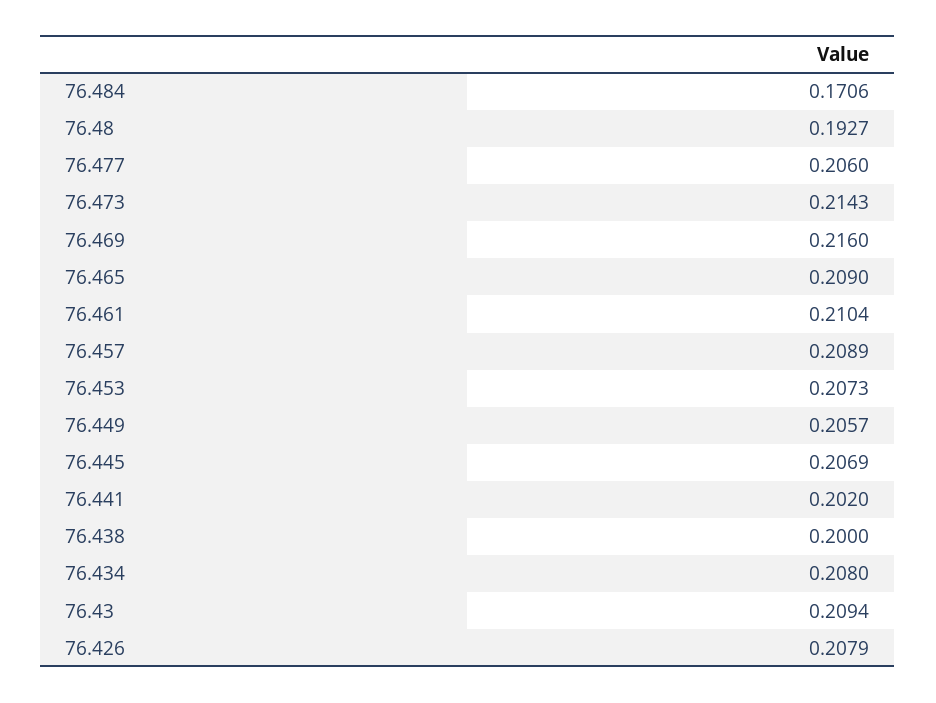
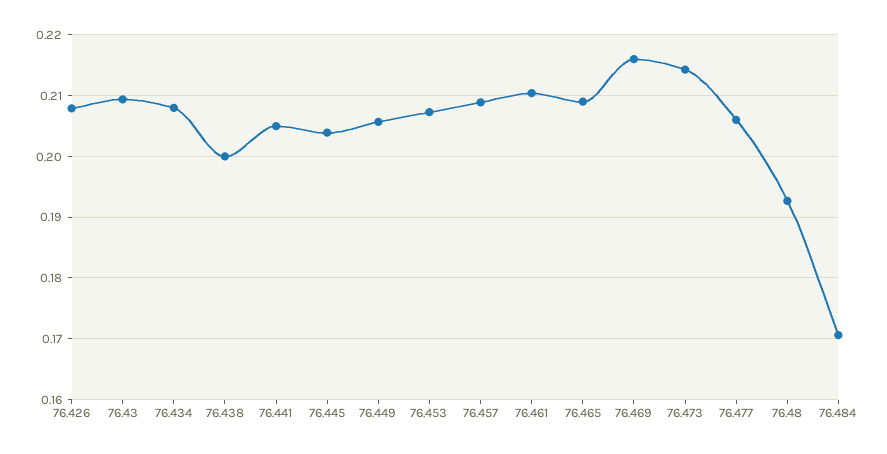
  {
    "76.484": 0.1706,
    "76.48": 0.1927,
    "76.477": 0.206,
    "76.473": 0.2143,
    "76.469": 0.216,
    "76.465": 0.209,
    "76.461": 0.2104,
    "76.457": 0.2089,
    "76.453": 0.2073,
    "76.449": 0.2057,
-   "76.445": 0.2069,
+   "76.445": 0.204,
-   "76.441": 0.202,
+   "76.441": 0.205,
    "76.438": 0.2,
    "76.434": 0.208,
    "76.43": 0.2094,
    "76.426": 0.2079
  }

